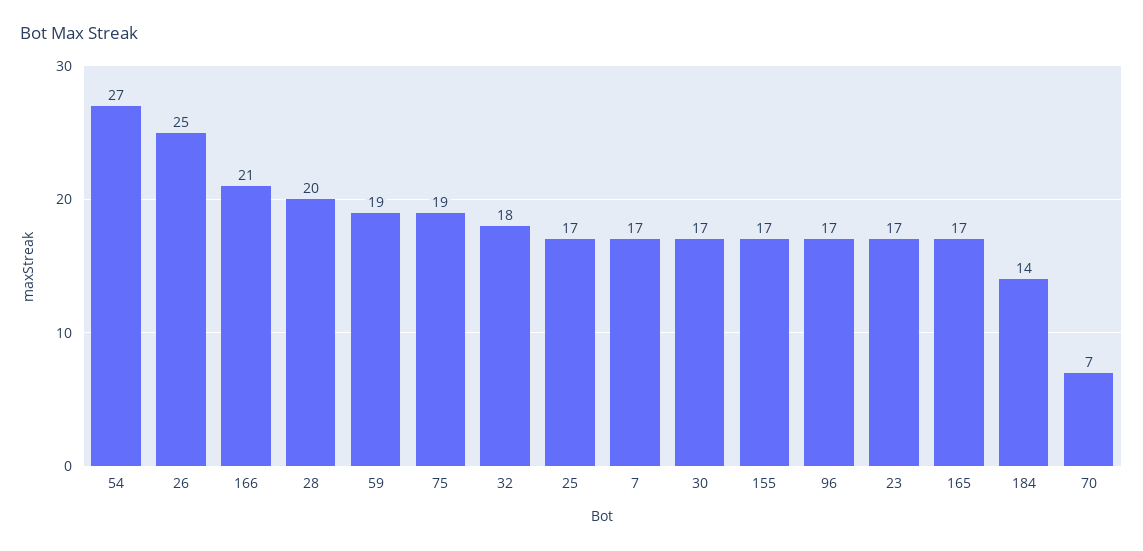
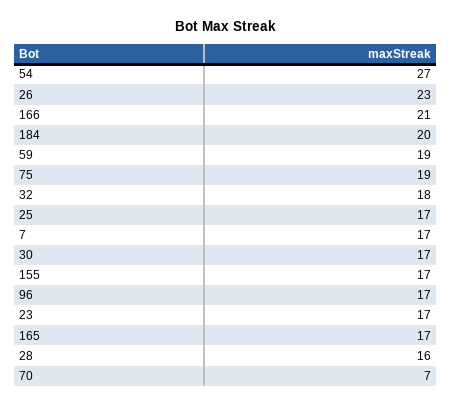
  {
    "54": 27,
-   "26": 25,
+   "26": 23,
    "166": 21,
-   "28": 20,
+   "28": 16,
    "59": 19,
    "75": 19,
    "32": 18,
    "25": 17,
    "7": 17,
    "30": 17,
    "155": 17,
    "96": 17,
    "23": 17,
    "165": 17,
-   "184": 14,
+   "184": 20,
    "70": 7
  }

